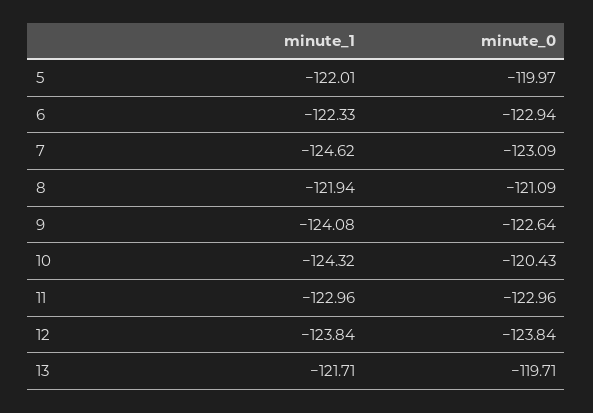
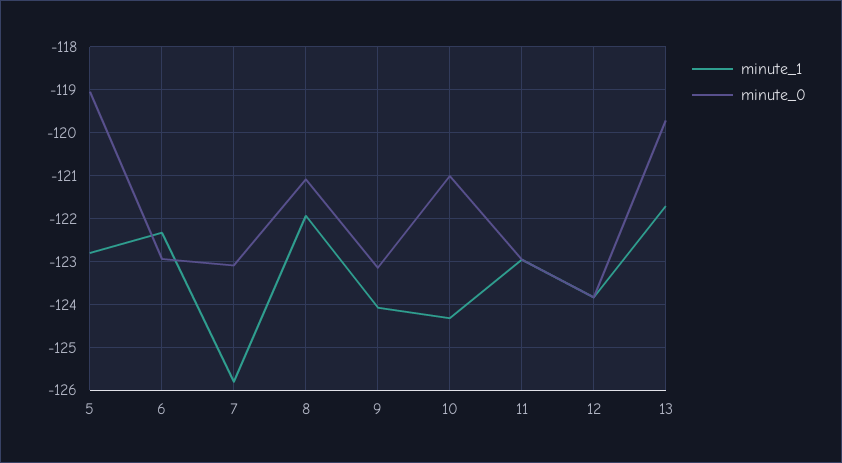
  {
    "minute_1": {
-     "5": -122.01,
+     "5": -122.8,
      "6": -122.33,
-     "7": -124.62,
+     "7": -125.8,
      "8": -121.94,
      "9": -124.08,
      "10": -124.32,
      "11": -122.96,
      "12": -123.84,
      "13": -121.71
    },
    "minute_0": {
-     "5": -119.97,
+     "5": -119,
      "6": -122.94,
      "7": -123.09,
      "8": -121.09,
-     "9": -122.64,
+     "9": -123.2,
-     "10": -120.43,
+     "10": -121,
      "11": -122.96,
      "12": -123.84,
      "13": -119.71
    }
  }

